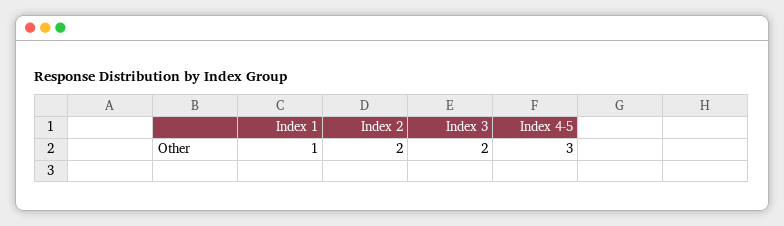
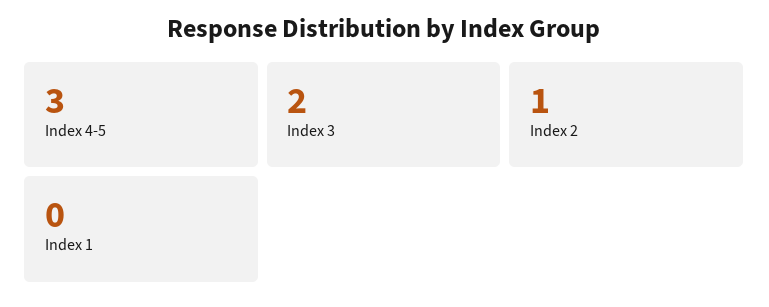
  {
-   "Index 1": 1,
+   "Index 1": 0,
-   "Index 2": 2,
+   "Index 2": 1,
    "Index 3": 2,
    "Index 4-5": 3
  }

